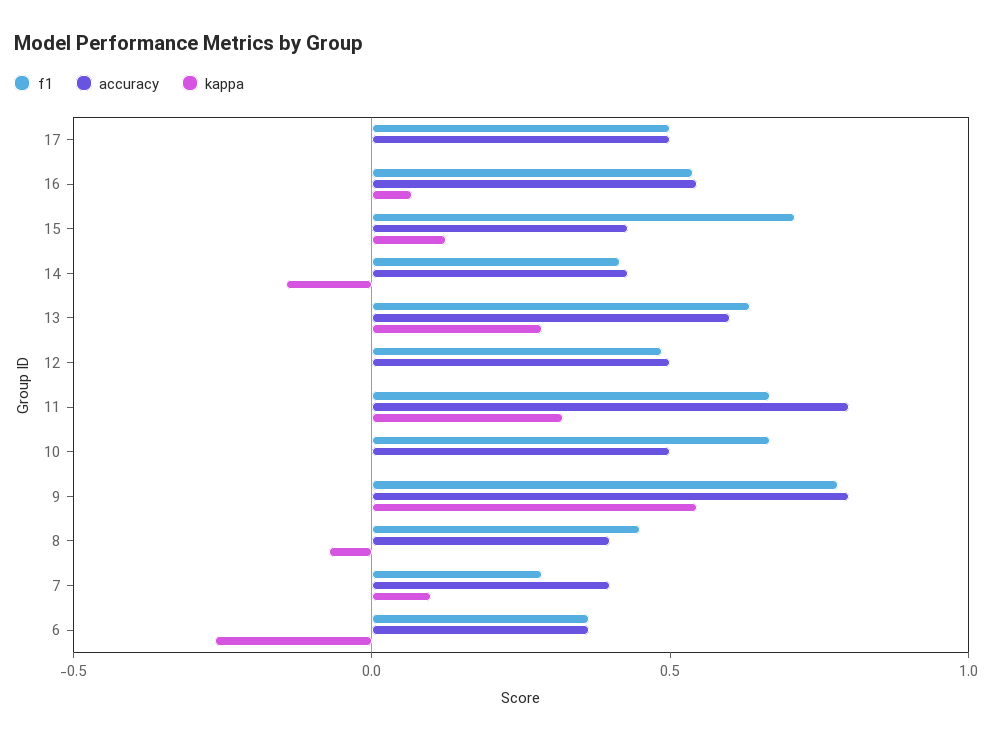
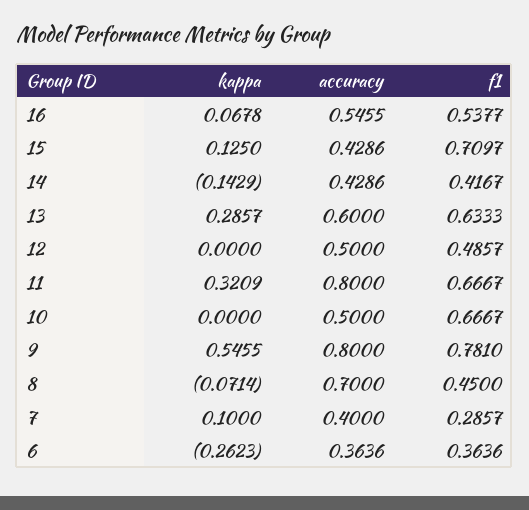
  {
    "f1": {
-     "17": 0.5,
      "16": 0.5377,
      "15": 0.7097,
      "14": 0.4167,
      "13": 0.6333,
      "12": 0.4857,
      "11": 0.6667,
      "10": 0.6667,
      "9": 0.781,
      "8": 0.45,
      "7": 0.2857,
      "6": 0.3636
    },
    "accuracy": {
-     "17": 0.5,
      "16": 0.5455,
      "15": 0.4286,
      "14": 0.4286,
      "13": 0.6,
      "12": 0.5,
      "11": 0.8,
      "10": 0.5,
      "9": 0.8,
-     "8": 0.4,
+     "8": 0.7,
      "7": 0.4,
      "6": 0.3636
    },
    "kappa": {
-     "17": 0,
      "16": 0.0678,
      "15": 0.125,
      "14": -0.1429,
      "13": 0.2857,
      "12": 0,
      "11": 0.3209,
      "10": 0,
      "9": 0.5455,
      "8": -0.0714,
      "7": 0.1,
      "6": -0.2623
    }
  }

